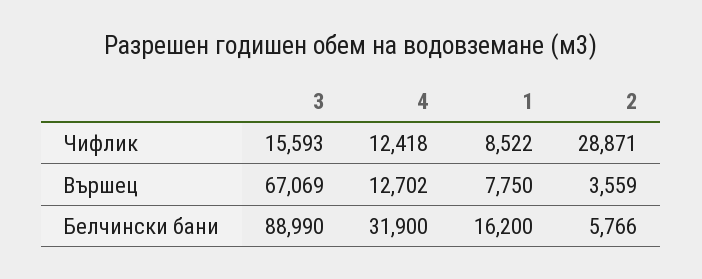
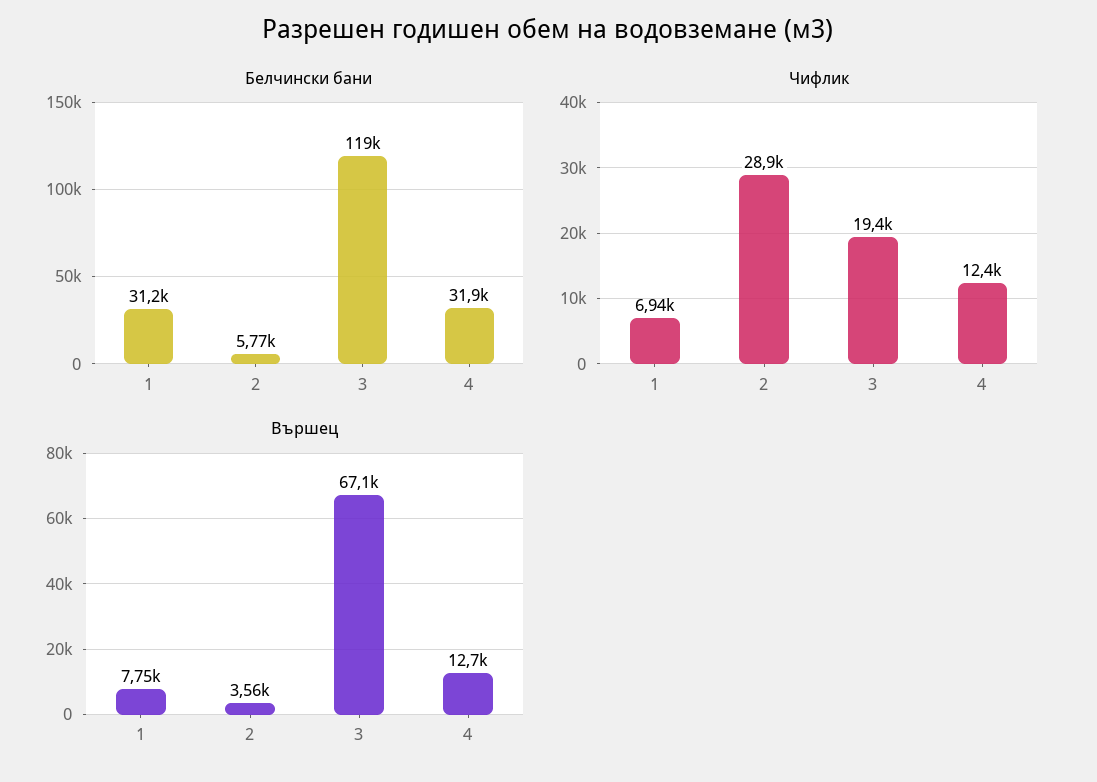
  {
    "Чифлик": {
-     "3": 15593,
+     "3": 19400,
      "4": 12418,
-     "1": 8522,
+     "1": 6940,
      "2": 28871
    },
    "Вършец": {
      "3": 67069,
      "4": 12702,
      "1": 7750,
      "2": 3559
    },
    "Белчински бани": {
-     "3": 88990,
+     "3": 119000,
      "4": 31900,
-     "1": 16200,
+     "1": 31200,
      "2": 5766
    }
  }

